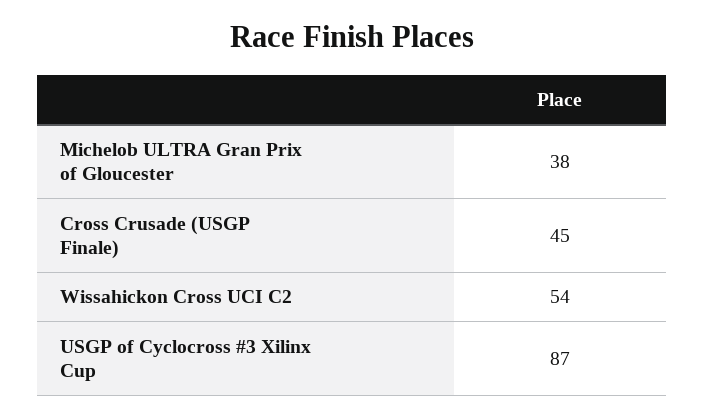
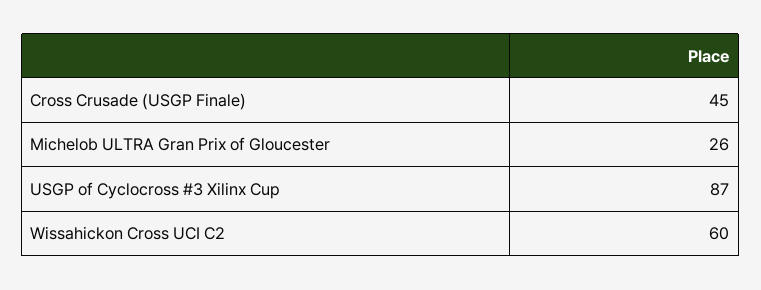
  {
-   "Michelob ULTRA Gran Prix of Gloucester": 38,
+   "Michelob ULTRA Gran Prix of Gloucester": 26,
    "Cross Crusade (USGP Finale)": 45,
-   "Wissahickon Cross UCI C2": 54,
+   "Wissahickon Cross UCI C2": 60,
    "USGP of Cyclocross #3 Xilinx Cup": 87
  }

